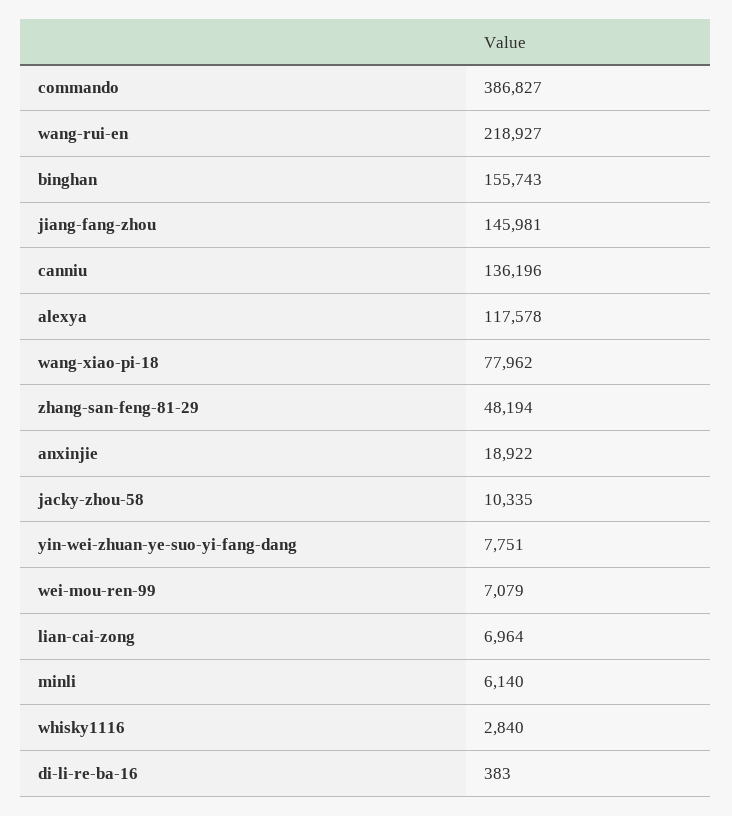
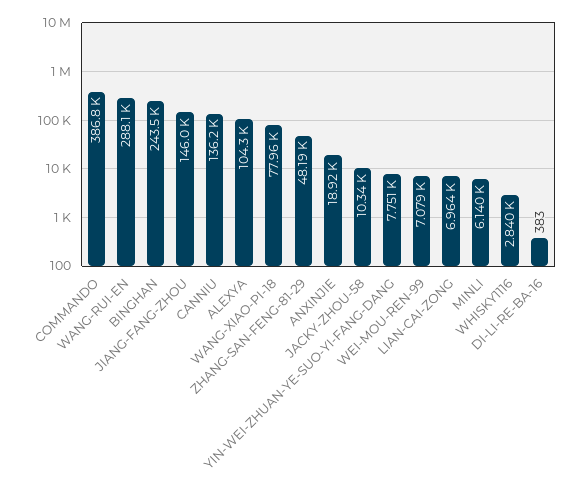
  {
    "commando": 386827,
-   "wang-rui-en": 218927,
+   "wang-rui-en": 288100,
-   "binghan": 155743,
+   "binghan": 243500,
    "jiang-fang-zhou": 145981,
    "canniu": 136196,
-   "alexya": 117578,
+   "alexya": 104300,
    "wang-xiao-pi-18": 77962,
    "zhang-san-feng-81-29": 48194,
    "anxinjie": 18922,
    "jacky-zhou-58": 10335,
    "yin-wei-zhuan-ye-suo-yi-fang-dang": 7751,
    "wei-mou-ren-99": 7079,
    "lian-cai-zong": 6964,
    "minli": 6140,
    "whisky1116": 2840,
    "di-li-re-ba-16": 383
  }

